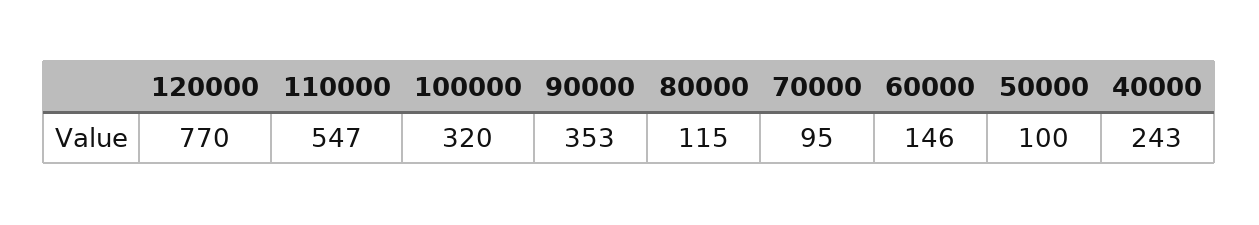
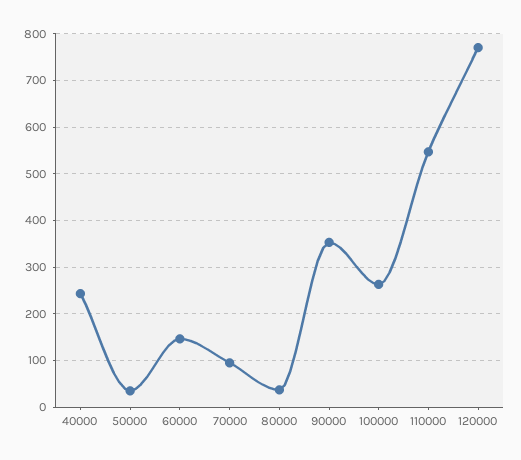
  {
    "120000": 770,
    "110000": 547,
-   "100000": 320,
+   "100000": 260,
    "90000": 353,
-   "80000": 115,
+   "80000": 40,
    "70000": 95,
    "60000": 146,
-   "50000": 100,
+   "50000": 40,
    "40000": 243
  }

